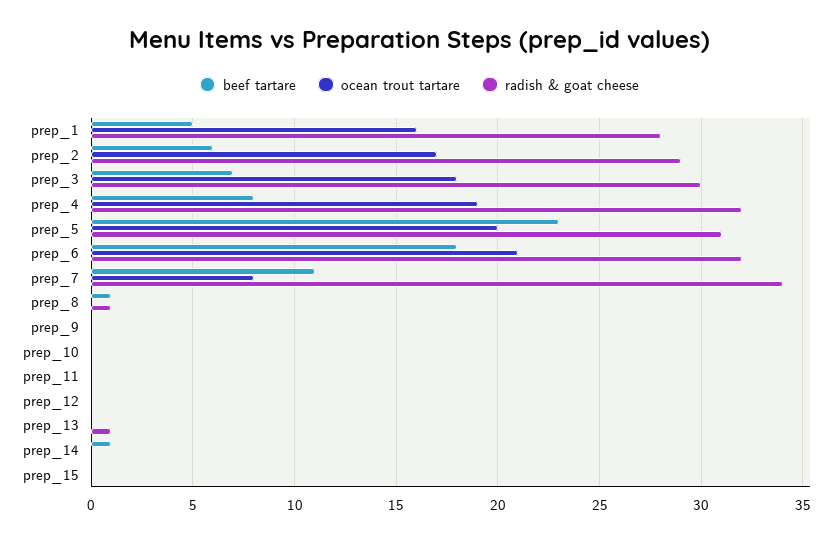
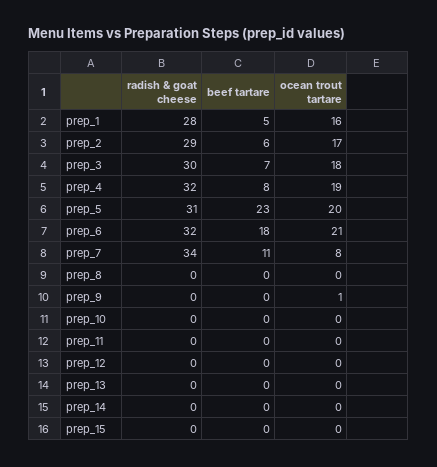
  {
    "beef tartare": {
      "prep_1": 5,
      "prep_2": 6,
      "prep_3": 7,
      "prep_4": 8,
      "prep_5": 23,
      "prep_6": 18,
      "prep_7": 11,
-     "prep_8": 1,
+     "prep_8": 0,
      "prep_9": 0,
      "prep_10": 0,
      "prep_11": 0,
      "prep_12": 0,
      "prep_13": 0,
-     "prep_14": 1,
+     "prep_14": 0,
      "prep_15": 0
    },
    "ocean trout tartare": {
      "prep_1": 16,
      "prep_2": 17,
      "prep_3": 18,
      "prep_4": 19,
      "prep_5": 20,
      "prep_6": 21,
      "prep_7": 8,
      "prep_8": 0,
-     "prep_9": 0,
+     "prep_9": 1,
      "prep_10": 0,
      "prep_11": 0,
      "prep_12": 0,
      "prep_13": 0,
      "prep_14": 0,
      "prep_15": 0
    },
    "radish & goat cheese": {
      "prep_1": 28,
      "prep_2": 29,
      "prep_3": 30,
      "prep_4": 32,
      "prep_5": 31,
      "prep_6": 32,
      "prep_7": 34,
-     "prep_8": 1,
+     "prep_8": 0,
      "prep_9": 0,
      "prep_10": 0,
      "prep_11": 0,
      "prep_12": 0,
-     "prep_13": 1,
+     "prep_13": 0,
      "prep_14": 0,
      "prep_15": 0
    }
  }

